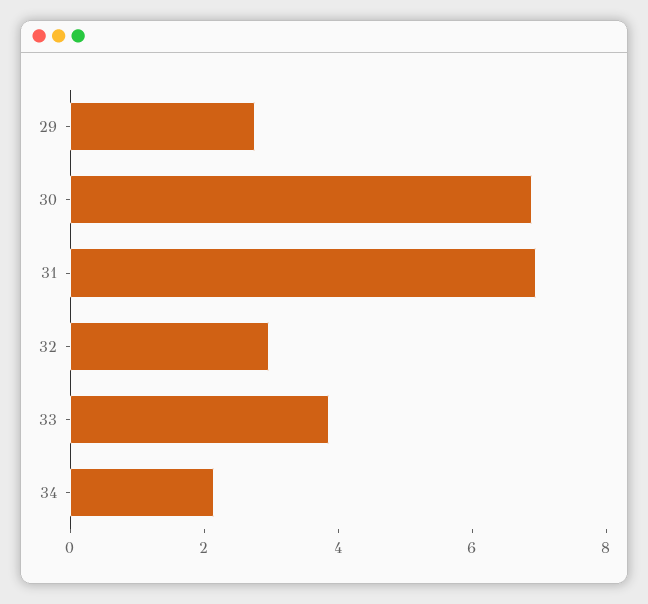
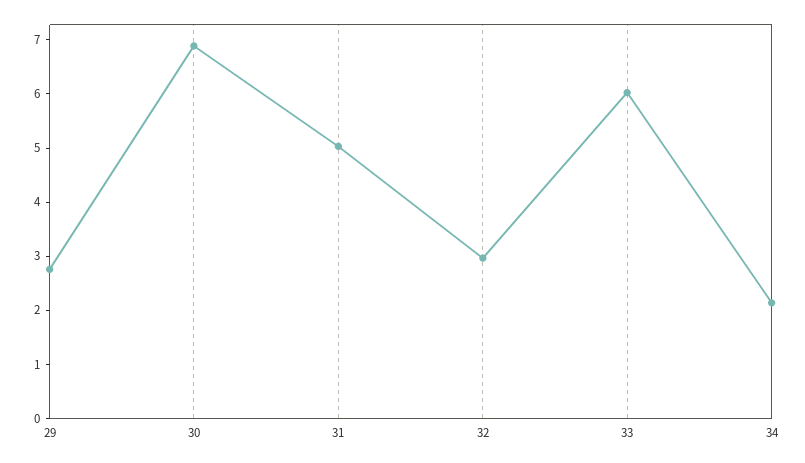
  {
    "29": 2.8,
    "30": 6.8,
-   "31": 7,
+   "31": 5,
    "32": 3,
-   "33": 4,
+   "33": 6,
    "34": 2.2
  }

